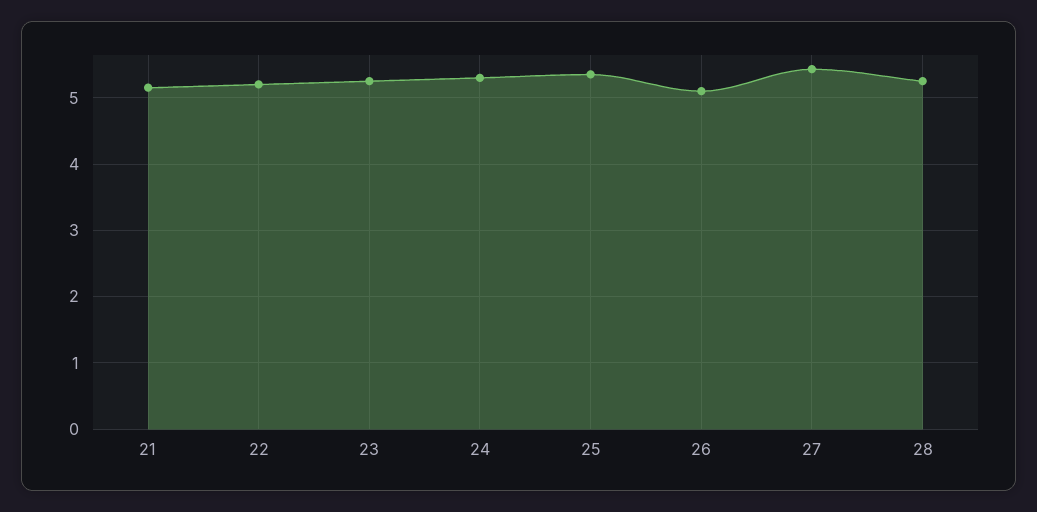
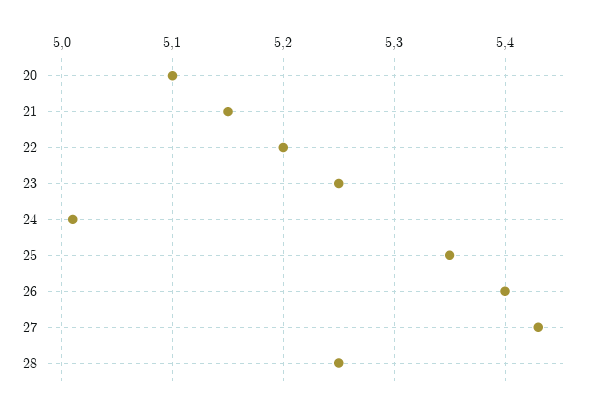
  {
    "21": 5.15,
    "22": 5.2,
    "23": 5.25,
-   "24": 5.3,
+   "24": 5.01,
    "25": 5.35,
-   "26": 5.1,
+   "26": 5.4,
    "27": 5.43,
-   "28": 5.25
+   "28": 5.25,
+   "20": 5.1
  }

